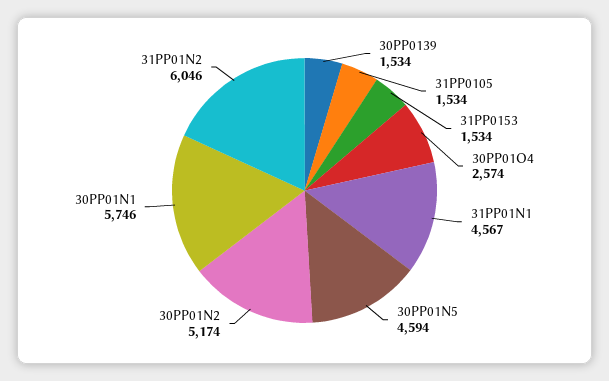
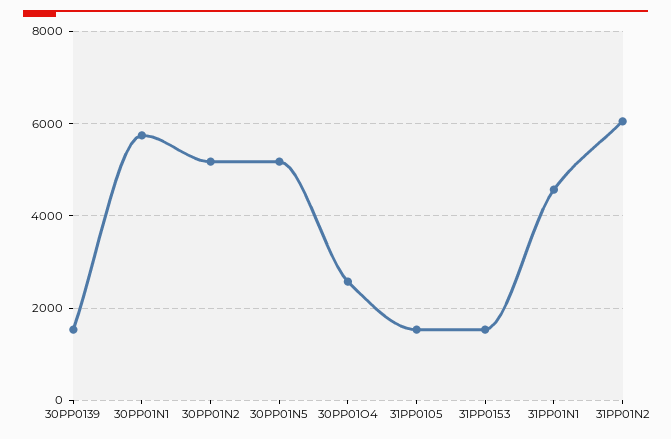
  {
    "30PP0139": 1534,
    "31PP0105": 1534,
    "31PP0153": 1534,
    "30PP01O4": 2574,
    "31PP01N1": 4567,
-   "30PP01N5": 4594,
+   "30PP01N5": 5200,
    "30PP01N2": 5174,
    "30PP01N1": 5746,
    "31PP01N2": 6046
  }

